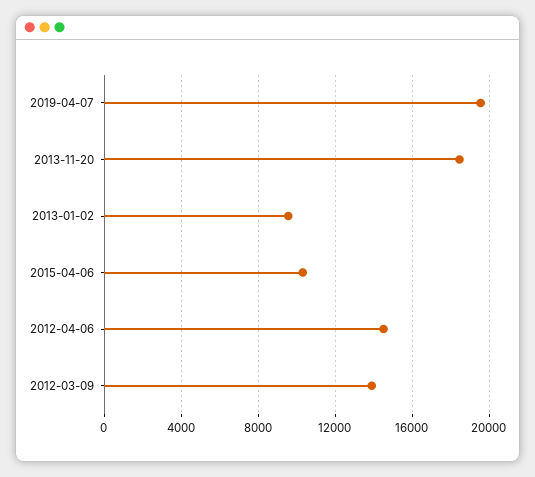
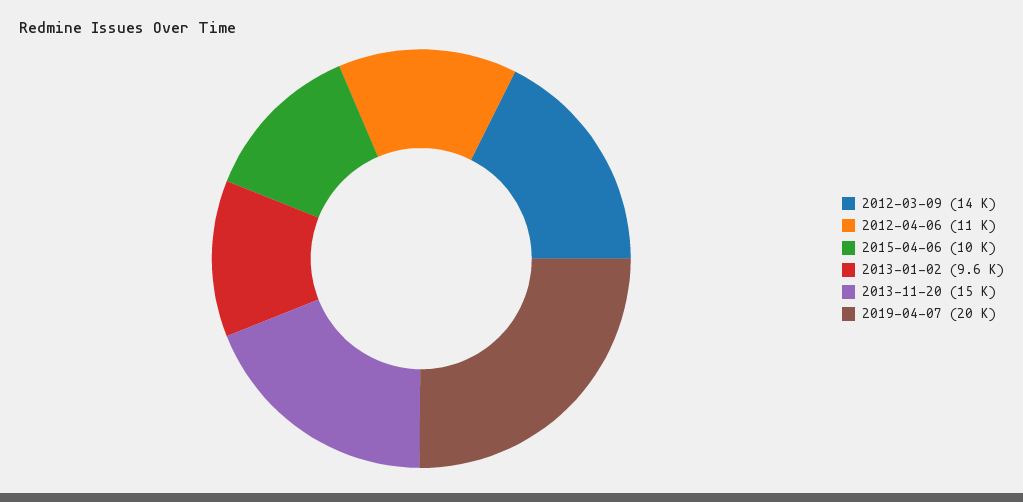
  {
    "2019-04-07": 20000,
-   "2013-11-20": 18500,
+   "2013-11-20": 15000,
    "2013-01-02": 9600,
    "2015-04-06": 10000,
-   "2012-04-06": 14500,
+   "2012-04-06": 11000,
    "2012-03-09": 14000
  }

